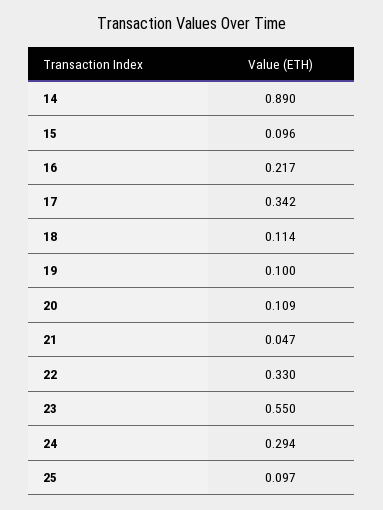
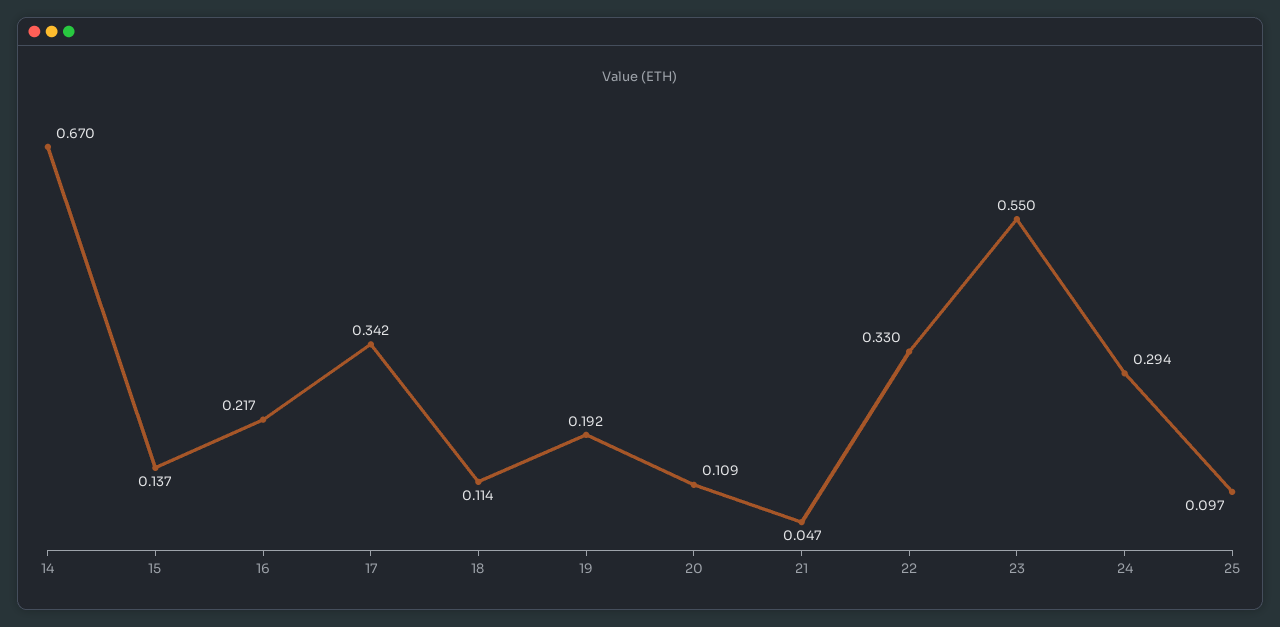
  {
-   "14": 0.89,
+   "14": 0.67,
-   "15": 0.096,
+   "15": 0.137,
    "16": 0.217,
    "17": 0.342,
    "18": 0.114,
-   "19": 0.1,
+   "19": 0.192,
    "20": 0.109,
    "21": 0.047,
    "22": 0.33,
    "23": 0.55,
    "24": 0.294,
    "25": 0.097
  }

